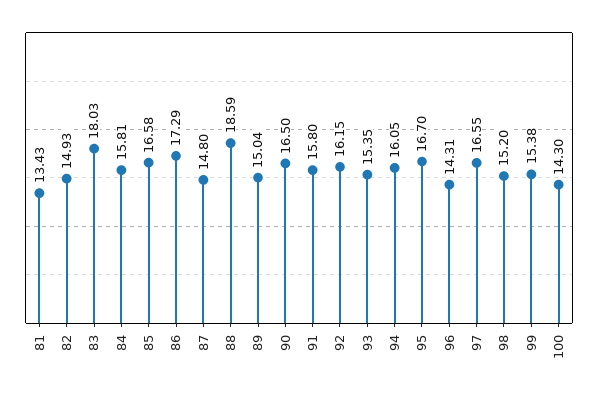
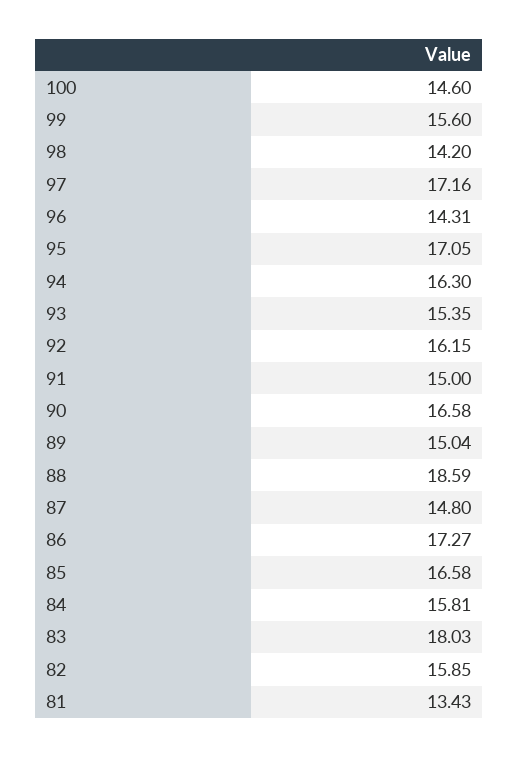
  {
    "81": 13.43,
-   "82": 14.93,
+   "82": 15.85,
    "83": 18.03,
    "84": 15.81,
    "85": 16.58,
-   "86": 17.29,
+   "86": 17.27,
    "87": 14.8,
    "88": 18.59,
    "89": 15.04,
-   "90": 16.5,
+   "90": 16.58,
-   "91": 15.8,
+   "91": 15,
    "92": 16.15,
    "93": 15.35,
-   "94": 16.05,
+   "94": 16.3,
-   "95": 16.7,
+   "95": 17.05,
    "96": 14.31,
-   "97": 16.55,
+   "97": 17.16,
-   "98": 15.2,
+   "98": 14.2,
-   "99": 15.38,
+   "99": 15.6,
-   "100": 14.3
+   "100": 14.6
  }

